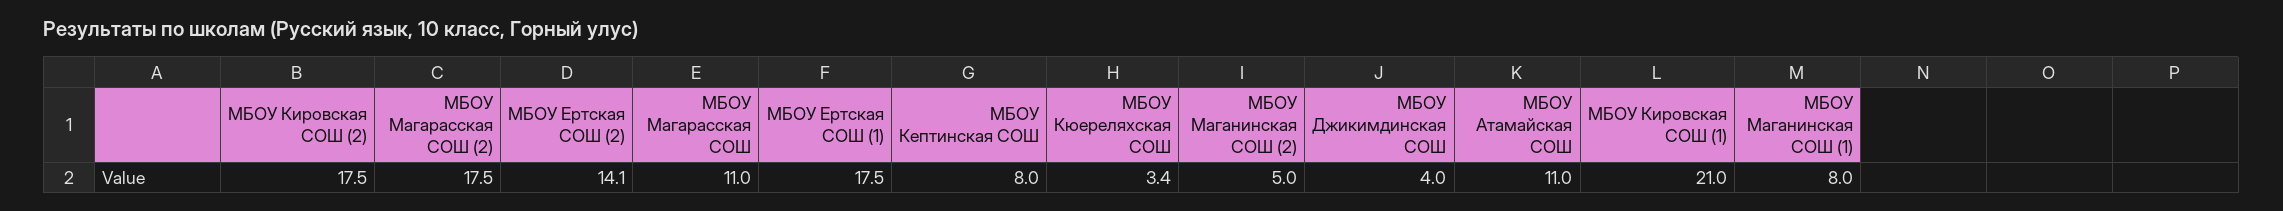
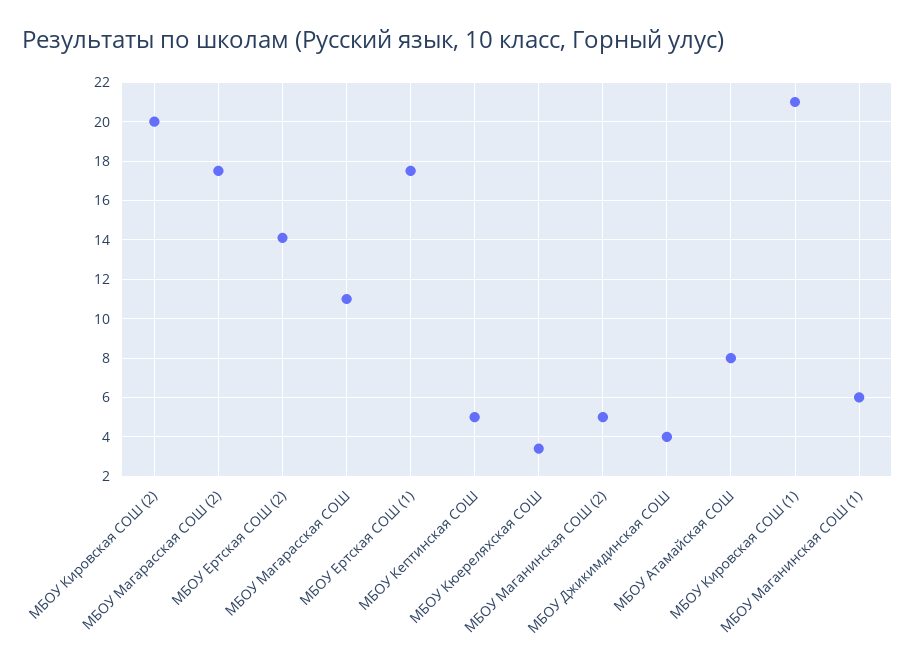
  {
-   "МБОУ Кировская СОШ (2)": 17.5,
+   "МБОУ Кировская СОШ (2)": 20,
    "МБОУ Магарасская СОШ (2)": 17.5,
    "МБОУ Ертская СОШ (2)": 14.1,
    "МБОУ Магарасская СОШ": 11,
    "МБОУ Ертская СОШ (1)": 17.5,
-   "МБОУ Кептинская СОШ": 8,
+   "МБОУ Кептинская СОШ": 5,
    "МБОУ Кюереляхская СОШ": 3.4,
    "МБОУ Маганинская СОШ (2)": 5,
    "МБОУ Джикимдинская СОШ": 4,
-   "МБОУ Атамайская СОШ": 11,
+   "МБОУ Атамайская СОШ": 8,
    "МБОУ Кировская СОШ (1)": 21,
-   "МБОУ Маганинская СОШ (1)": 8
+   "МБОУ Маганинская СОШ (1)": 6
  }

